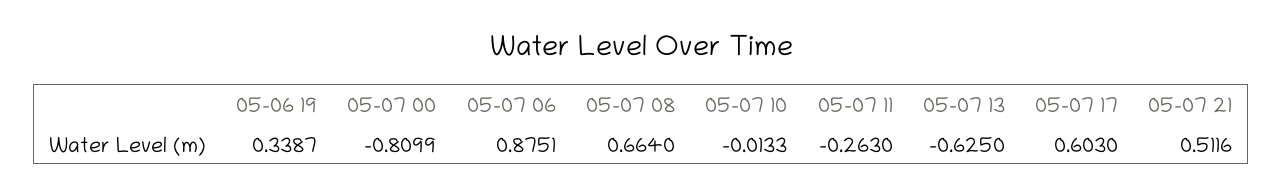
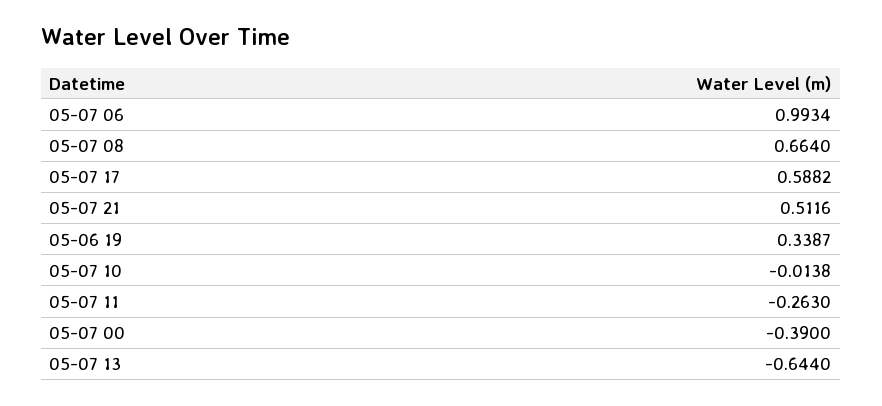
  {
    "05-06 19": 0.3387,
-   "05-07 00": -0.8099,
+   "05-07 00": -0.39,
-   "05-07 06": 0.8751,
+   "05-07 06": 0.9934,
    "05-07 08": 0.664,
-   "05-07 10": -0.0133,
+   "05-07 10": -0.0138,
    "05-07 11": -0.263,
-   "05-07 13": -0.625,
+   "05-07 13": -0.644,
-   "05-07 17": 0.603,
+   "05-07 17": 0.5882,
    "05-07 21": 0.5116
  }

